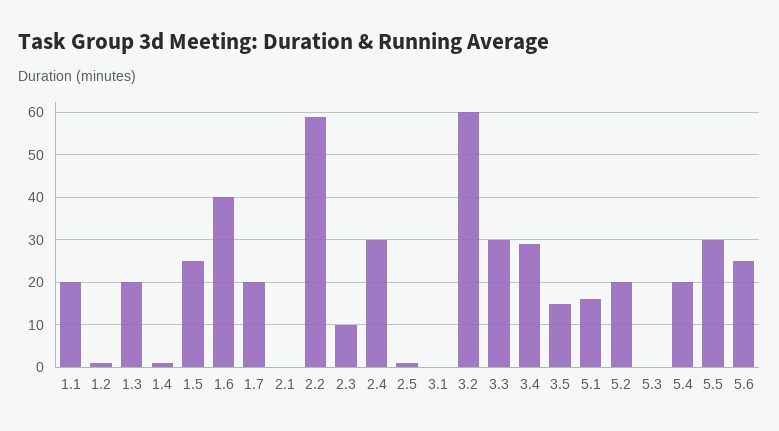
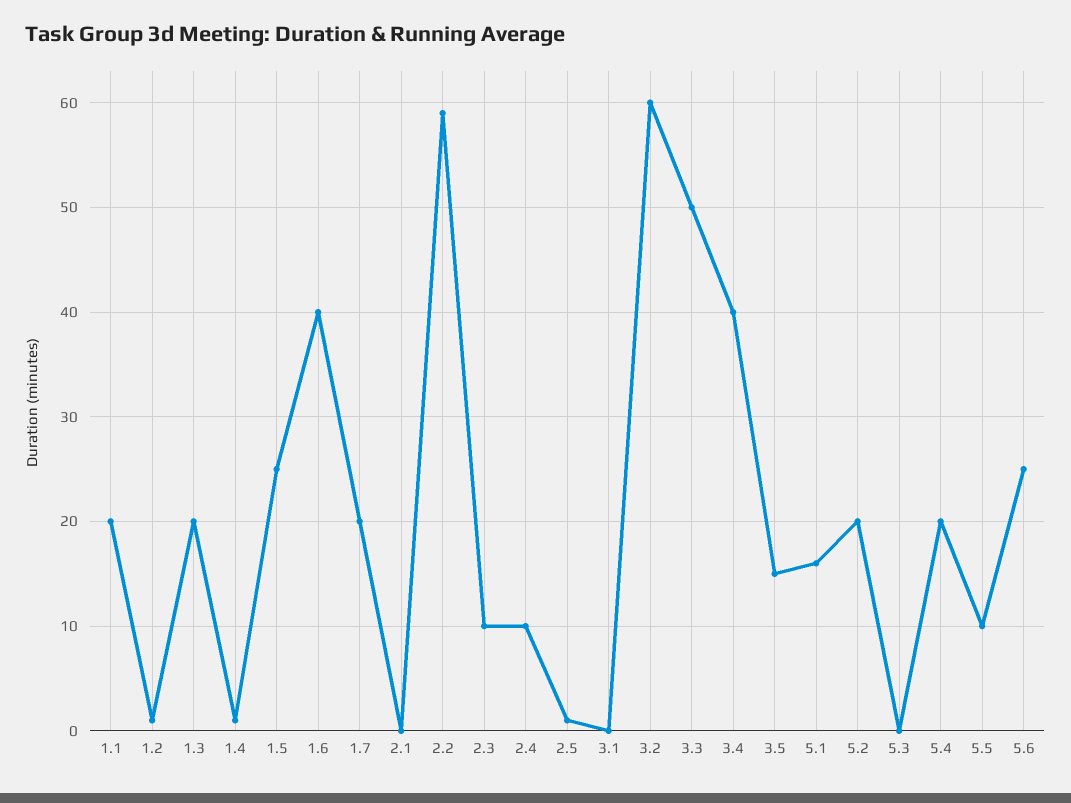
  {
    "1.1": 20,
    "1.2": 1,
    "1.3": 20,
    "1.4": 1,
    "1.5": 25,
    "1.6": 40,
    "1.7": 20,
    "2.1": 0,
    "2.2": 59,
    "2.3": 10,
-   "2.4": 30,
+   "2.4": 10,
    "2.5": 1,
    "3.1": 0,
    "3.2": 60,
-   "3.3": 30,
+   "3.3": 50,
-   "3.4": 30,
+   "3.4": 40,
    "3.5": 15,
    "5.1": 16,
    "5.2": 20,
    "5.3": 0,
    "5.4": 20,
-   "5.5": 30,
+   "5.5": 10,
    "5.6": 25
  }

